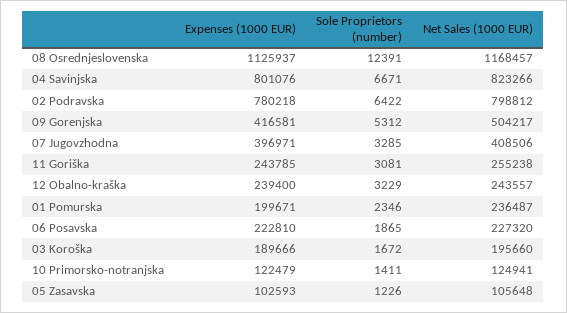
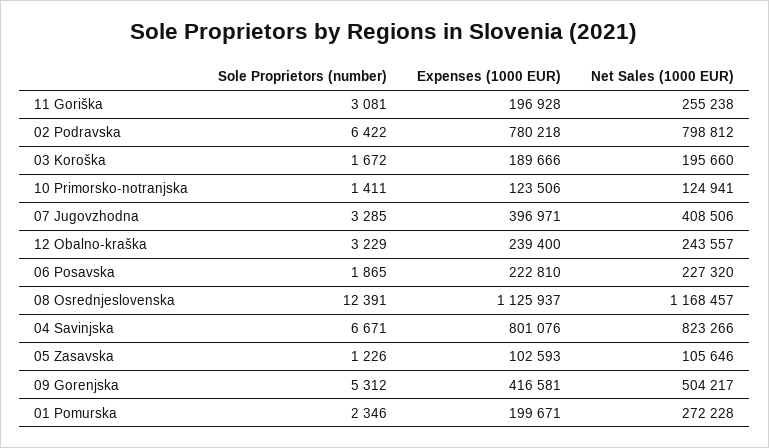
  {
    "Expenses (1000 EUR)": {
      "08 Osrednjeslovenska": 1125937,
      "04 Savinjska": 801076,
      "02 Podravska": 780218,
      "09 Gorenjska": 416581,
      "07 Jugovzhodna": 396971,
-     "11 Goriška": 243785,
+     "11 Goriška": 196928,
      "12 Obalno-kraška": 239400,
      "01 Pomurska": 199671,
      "06 Posavska": 222810,
      "03 Koroška": 189666,
-     "10 Primorsko-notranjska": 122479,
+     "10 Primorsko-notranjska": 123506,
      "05 Zasavska": 102593
    },
    "Sole Proprietors (number)": {
      "08 Osrednjeslovenska": 12391,
      "04 Savinjska": 6671,
      "02 Podravska": 6422,
      "09 Gorenjska": 5312,
      "07 Jugovzhodna": 3285,
      "11 Goriška": 3081,
      "12 Obalno-kraška": 3229,
      "01 Pomurska": 2346,
      "06 Posavska": 1865,
      "03 Koroška": 1672,
      "10 Primorsko-notranjska": 1411,
      "05 Zasavska": 1226
    },
    "Net Sales (1000 EUR)": {
      "08 Osrednjeslovenska": 1168457,
      "04 Savinjska": 823266,
      "02 Podravska": 798812,
      "09 Gorenjska": 504217,
      "07 Jugovzhodna": 408506,
      "11 Goriška": 255238,
      "12 Obalno-kraška": 243557,
-     "01 Pomurska": 236487,
+     "01 Pomurska": 272228,
      "06 Posavska": 227320,
      "03 Koroška": 195660,
      "10 Primorsko-notranjska": 124941,
-     "05 Zasavska": 105648
+     "05 Zasavska": 105646
    }
  }

